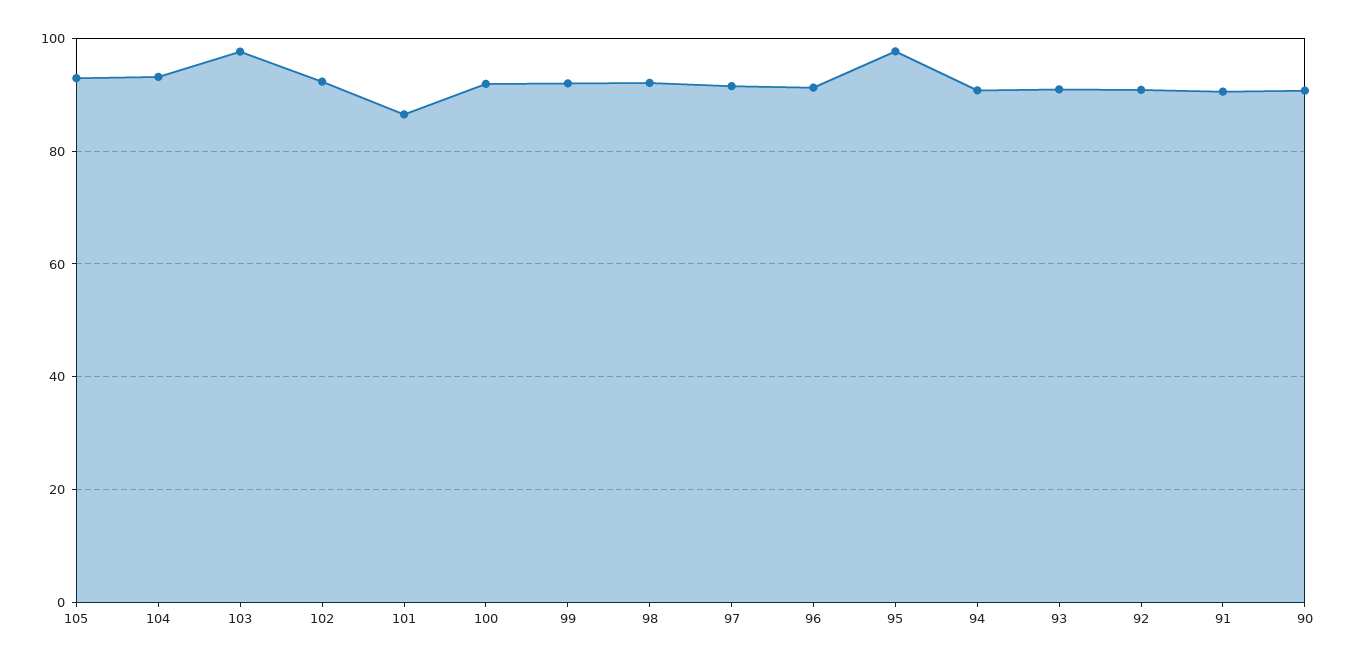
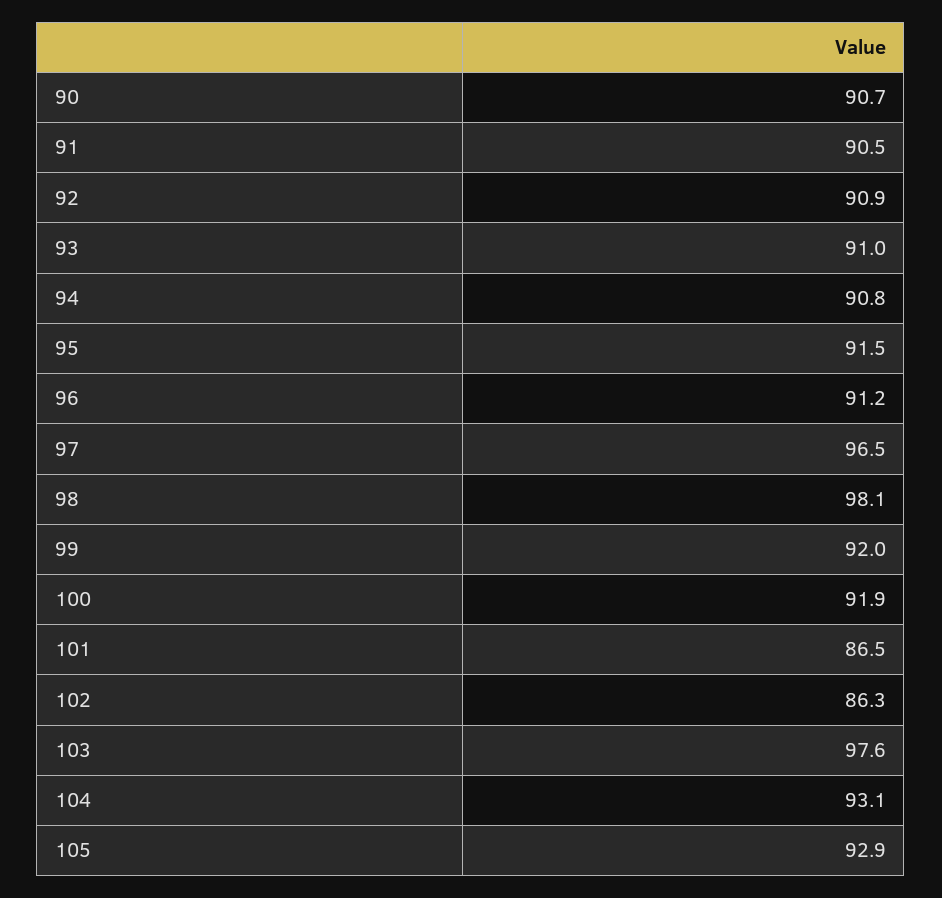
  {
    "105": 92.9,
    "104": 93.1,
    "103": 97.6,
-   "102": 92,
+   "102": 86.3,
    "101": 86.5,
    "100": 91.9,
    "99": 92,
-   "98": 92,
+   "98": 98.1,
-   "97": 92,
+   "97": 96.5,
    "96": 91.2,
-   "95": 98,
+   "95": 91.5,
    "94": 90.8,
    "93": 91,
    "92": 90.9,
    "91": 90.5,
    "90": 90.7
  }

